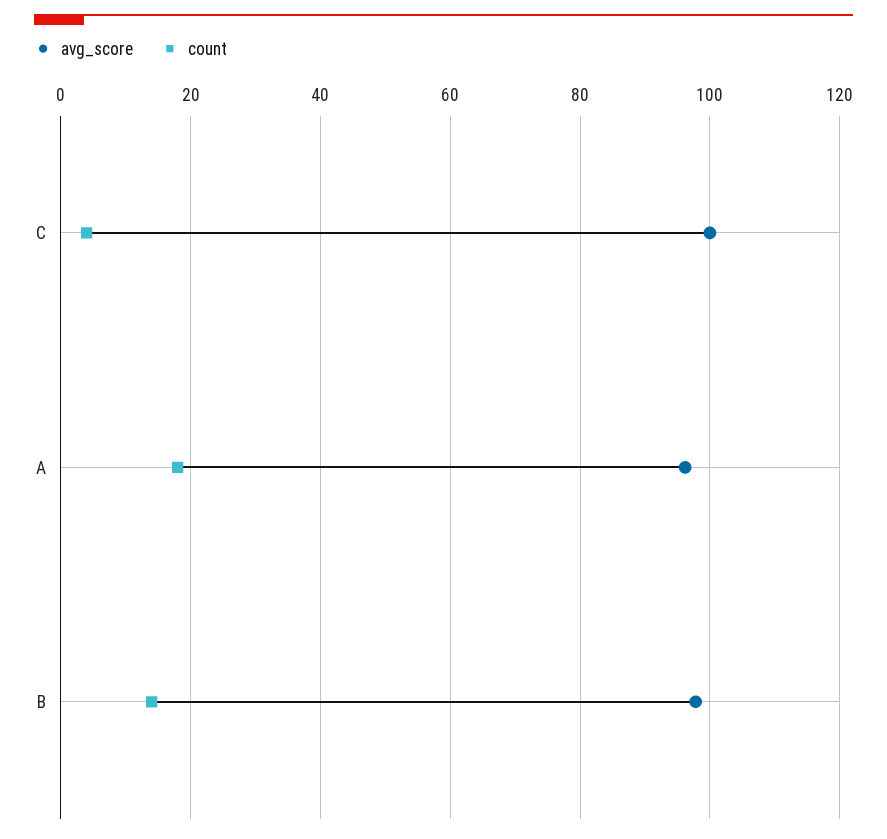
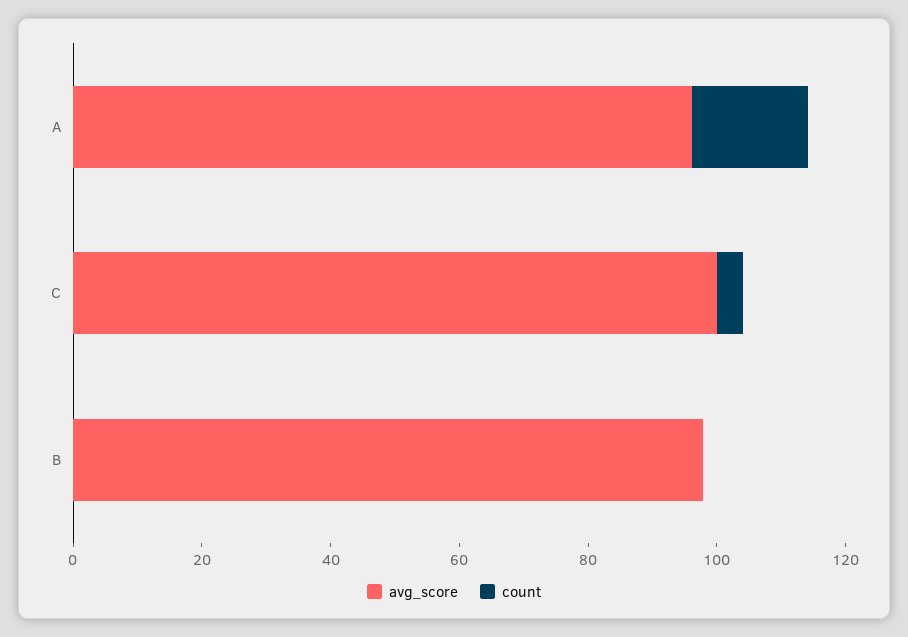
  {
    "avg_score": {
      "C": 100,
      "A": 96,
      "B": 98
    },
    "count": {
      "C": 4,
      "A": 18,
-     "B": 14
+     "B": 0
    }
  }

